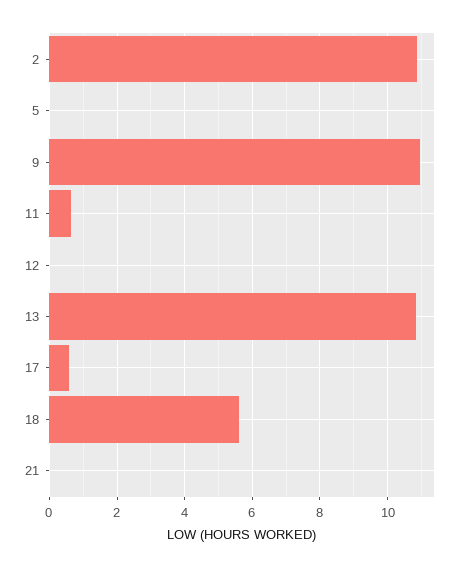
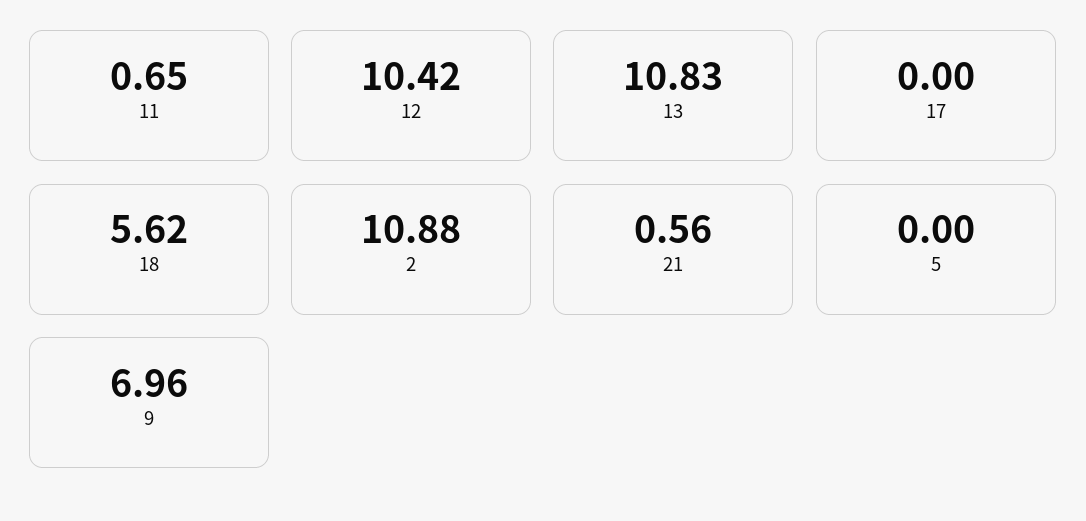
  {
    "2": 10.88,
    "5": 0,
-   "9": 11,
+   "9": 6.96,
    "11": 0.65,
-   "12": 0,
+   "12": 10.42,
    "13": 10.83,
-   "17": 0.6,
+   "17": 0,
    "18": 5.62,
-   "21": 0
+   "21": 0.56
  }

